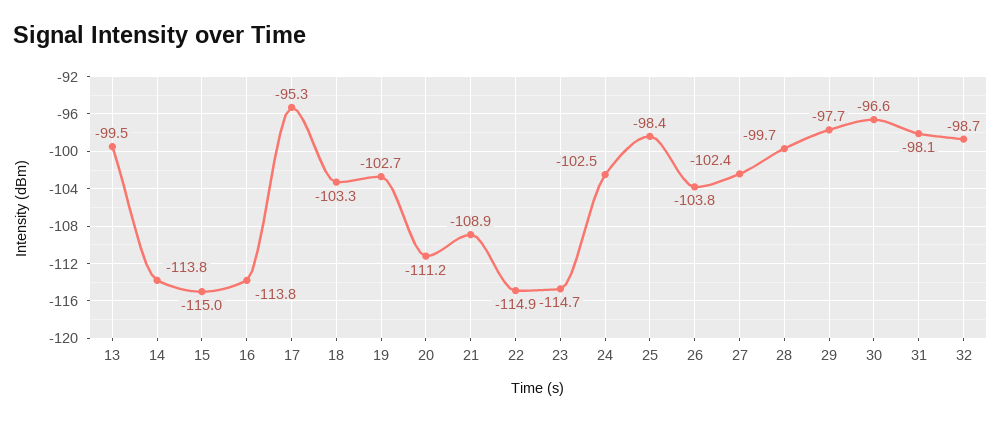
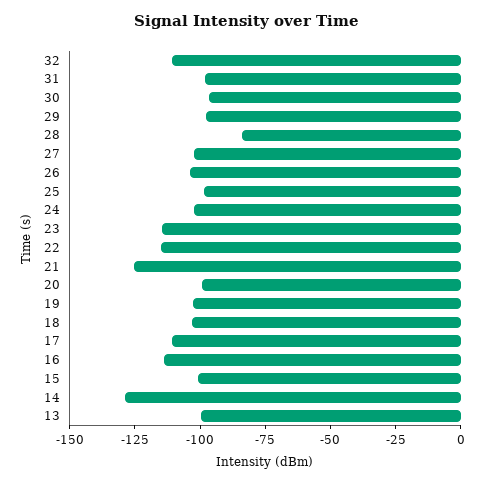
  {
    "13": -99.5,
-   "14": -113.8,
+   "14": -130,
-   "15": -115,
+   "15": -100,
    "16": -113.8,
-   "17": -95.3,
+   "17": -110,
    "18": -103.3,
    "19": -102.7,
-   "20": -111.2,
+   "20": -100,
-   "21": -108.9,
+   "21": -125,
    "22": -114.9,
    "23": -114.7,
    "24": -102.5,
    "25": -98.4,
    "26": -103.8,
    "27": -102.4,
-   "28": -99.7,
+   "28": -85,
    "29": -97.7,
    "30": -96.6,
    "31": -98.1,
-   "32": -98.7
+   "32": -110
  }

